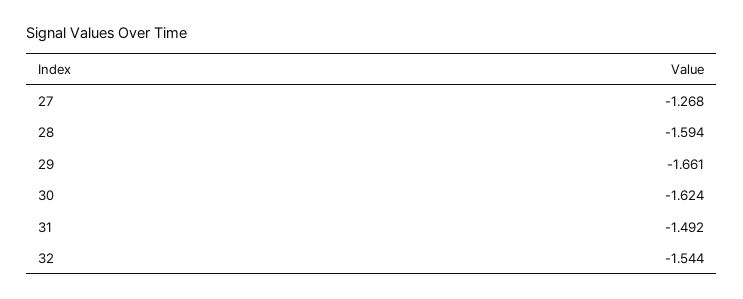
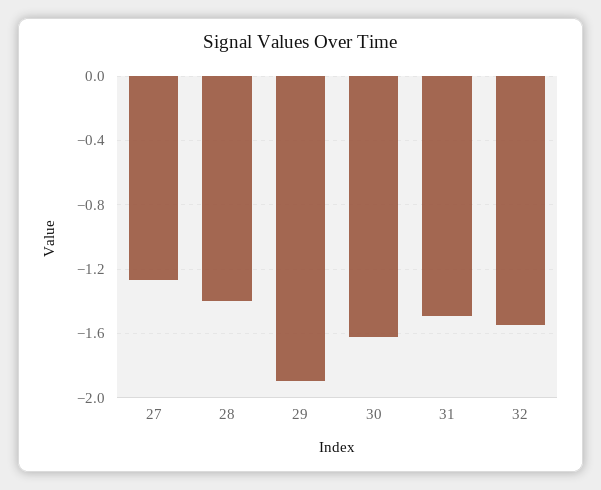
  {
    "27": -1.268,
-   "28": -1.594,
+   "28": -1.4,
-   "29": -1.661,
+   "29": -1.9,
    "30": -1.624,
    "31": -1.492,
    "32": -1.544
  }

